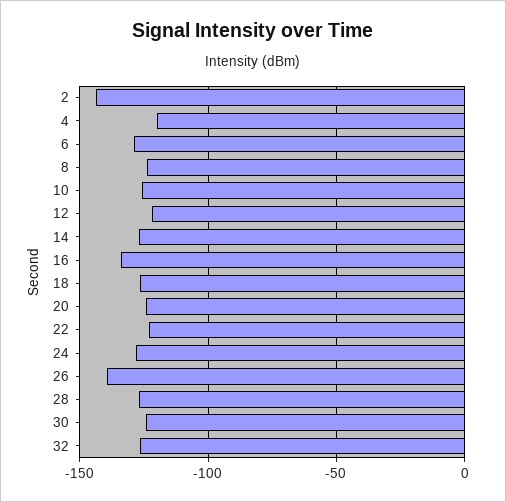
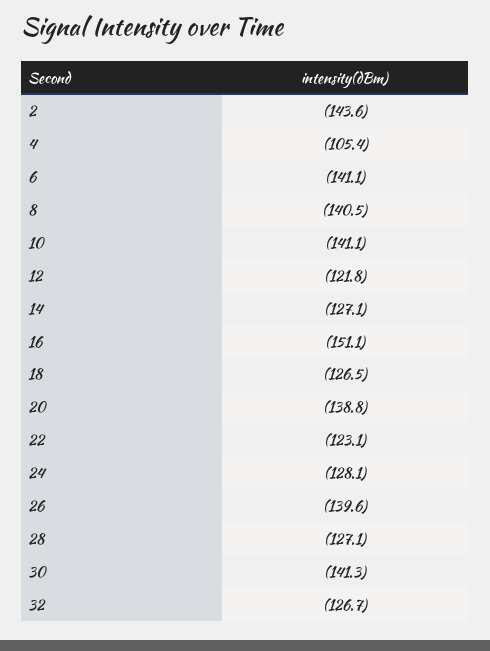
  {
    "2": -143.6,
-   "4": -120,
+   "4": -105.4,
-   "6": -130,
+   "6": -141.1,
-   "8": -125,
+   "8": -140.5,
-   "10": -125,
+   "10": -141.1,
    "12": -121.8,
    "14": -127.1,
-   "16": -135,
+   "16": -151.1,
    "18": -126.5,
-   "20": -125,
+   "20": -138.8,
    "22": -123.1,
    "24": -128.1,
    "26": -139.6,
    "28": -127.1,
-   "30": -125,
+   "30": -141.3,
    "32": -126.7
  }

